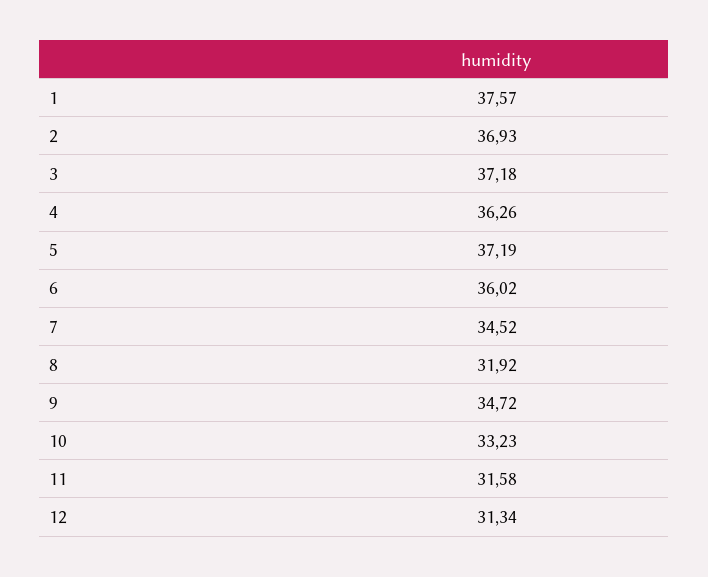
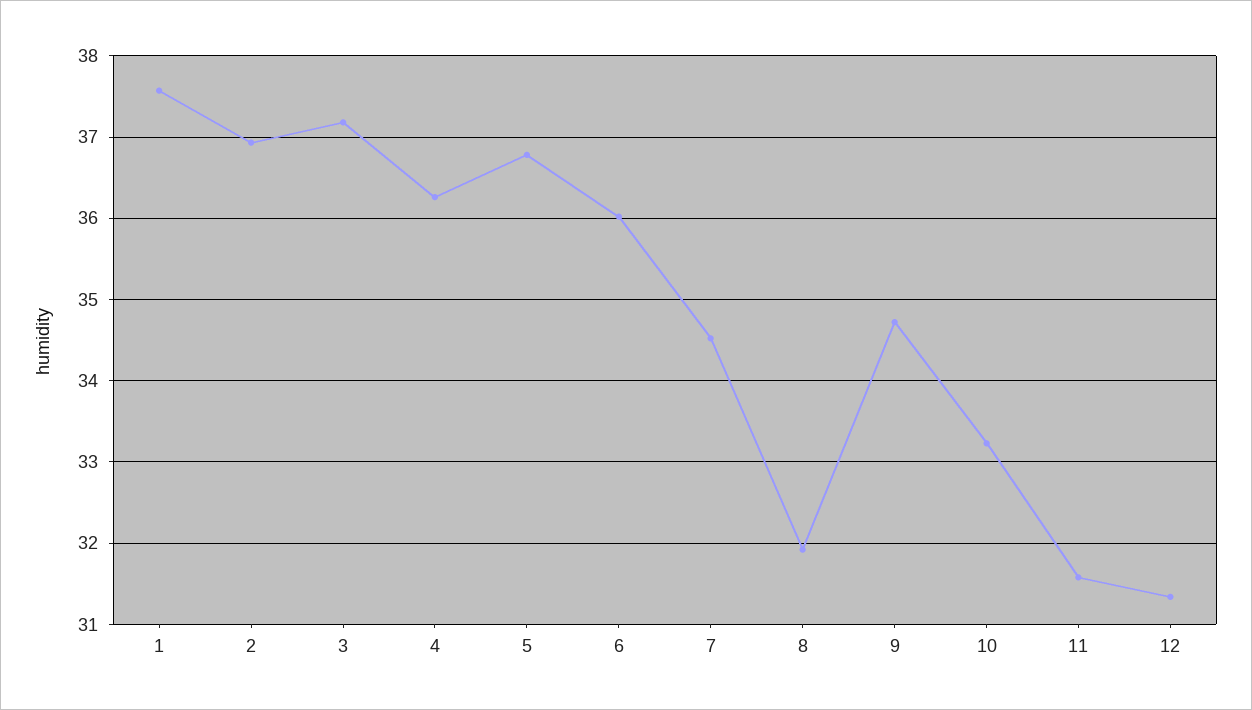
  {
    "1": 37.57,
    "2": 36.93,
    "3": 37.18,
    "4": 36.26,
-   "5": 37.19,
+   "5": 36.8,
    "6": 36.02,
    "7": 34.52,
    "8": 31.92,
    "9": 34.72,
    "10": 33.23,
    "11": 31.58,
    "12": 31.34
  }

